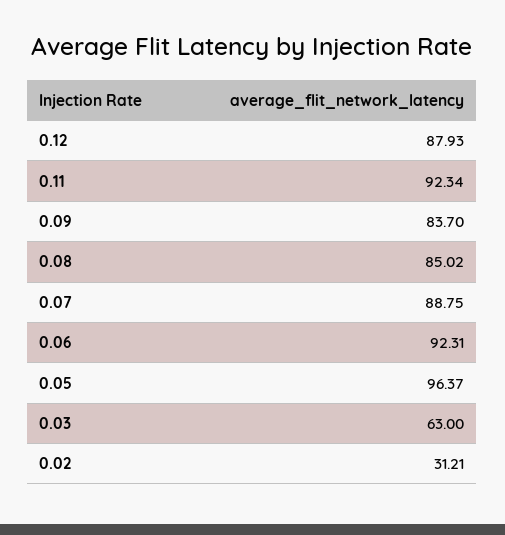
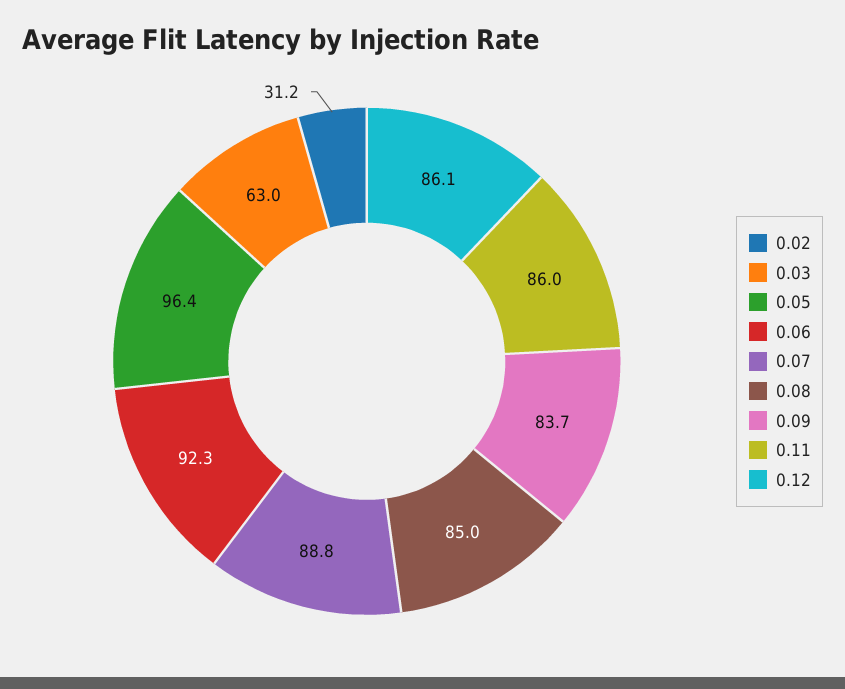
  {
-   "0.12": 87.93,
+   "0.12": 86.1,
-   "0.11": 92.34,
+   "0.11": 86,
    "0.09": 83.7,
    "0.08": 85.02,
    "0.07": 88.75,
    "0.06": 92.31,
    "0.05": 96.37,
    "0.03": 63,
    "0.02": 31.21
  }

